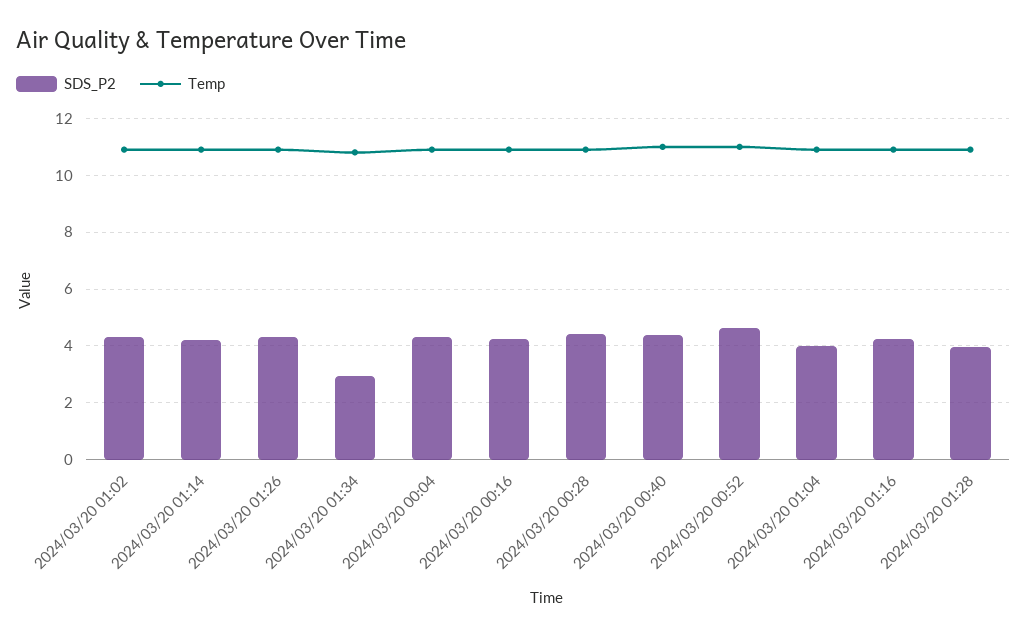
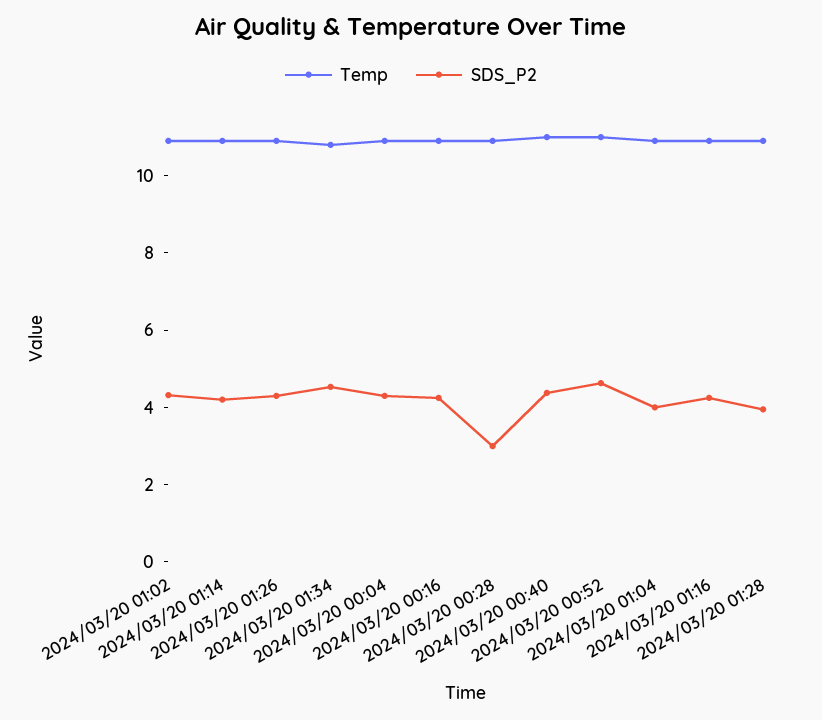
  {
    "SDS_P2": {
      "2024/03/20 01:02": 4.25,
      "2024/03/20 01:14": 4.25,
      "2024/03/20 01:26": 4.25,
-     "2024/03/20 01:34": 3,
+     "2024/03/20 01:34": 4.5,
      "2024/03/20 00:04": 4.25,
      "2024/03/20 00:16": 4.25,
-     "2024/03/20 00:28": 4.5,
+     "2024/03/20 00:28": 3,
      "2024/03/20 00:40": 4.5,
      "2024/03/20 00:52": 4.75,
      "2024/03/20 01:04": 4,
      "2024/03/20 01:16": 4.25,
      "2024/03/20 01:28": 4
    },
    "Temp": {
      "2024/03/20 01:02": 11,
      "2024/03/20 01:14": 11,
      "2024/03/20 01:26": 11,
      "2024/03/20 01:34": 10.75,
      "2024/03/20 00:04": 11,
      "2024/03/20 00:16": 11,
      "2024/03/20 00:28": 11,
      "2024/03/20 00:40": 11,
      "2024/03/20 00:52": 11,
      "2024/03/20 01:04": 11,
      "2024/03/20 01:16": 11,
      "2024/03/20 01:28": 11
    }
  }

